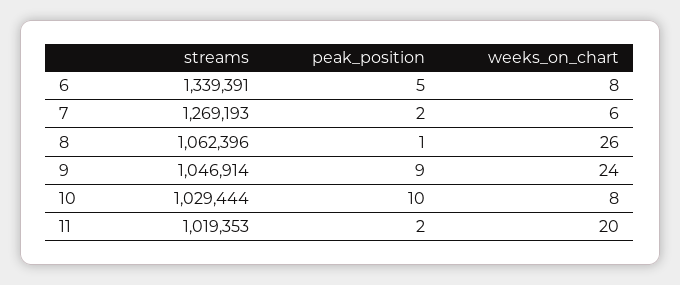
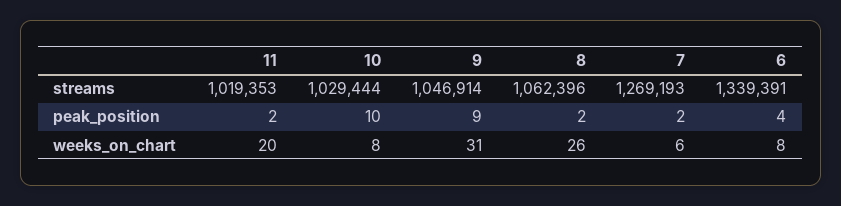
  {
    "streams": {
      "6": 1339391,
      "7": 1269193,
      "8": 1062396,
      "9": 1046914,
      "10": 1029444,
      "11": 1019353
    },
    "peak_position": {
-     "6": 5,
+     "6": 4,
      "7": 2,
-     "8": 1,
+     "8": 2,
      "9": 9,
      "10": 10,
      "11": 2
    },
    "weeks_on_chart": {
      "6": 8,
      "7": 6,
      "8": 26,
-     "9": 24,
+     "9": 31,
      "10": 8,
      "11": 20
    }
  }

